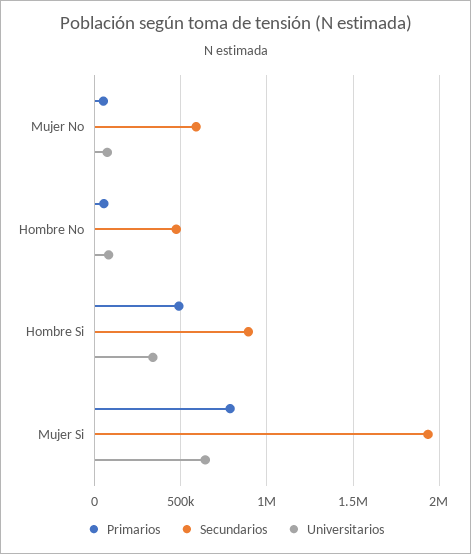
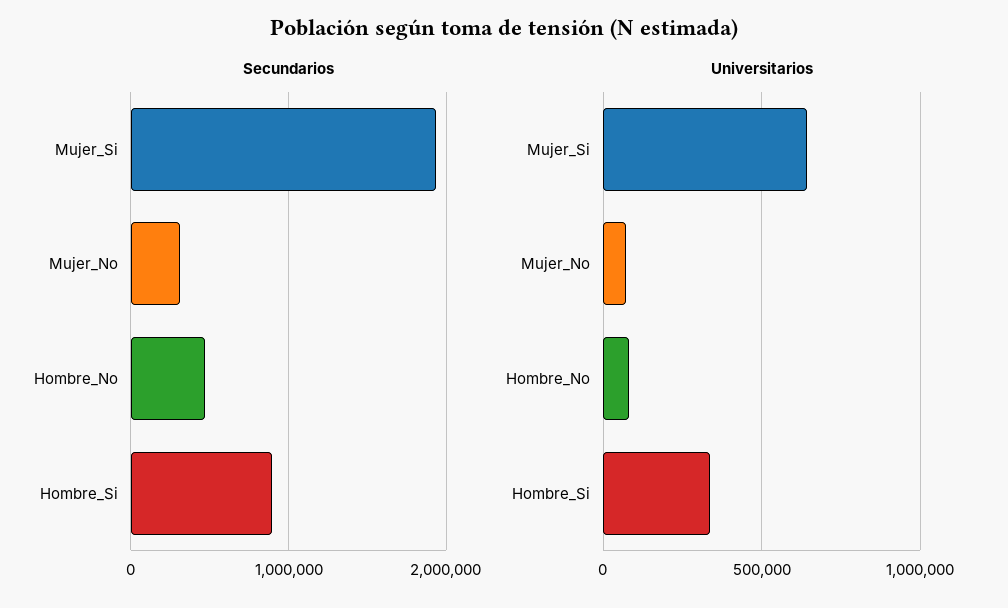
  {
-   "Primarios": {
-     "Mujer No": 50000,
-     "Hombre No": 50000,
-     "Hombre Si": 500000,
-     "Mujer Si": 800000
-   },
    "Secundarios": {
-     "Mujer No": 600000,
+     "Mujer No": 300000,
      "Hombre No": 450000,
      "Hombre Si": 900000,
      "Mujer Si": 1950000
    },
    "Universitarios": {
      "Mujer No": 50000,
      "Hombre No": 100000,
      "Hombre Si": 350000,
      "Mujer Si": 650000
    }
  }

